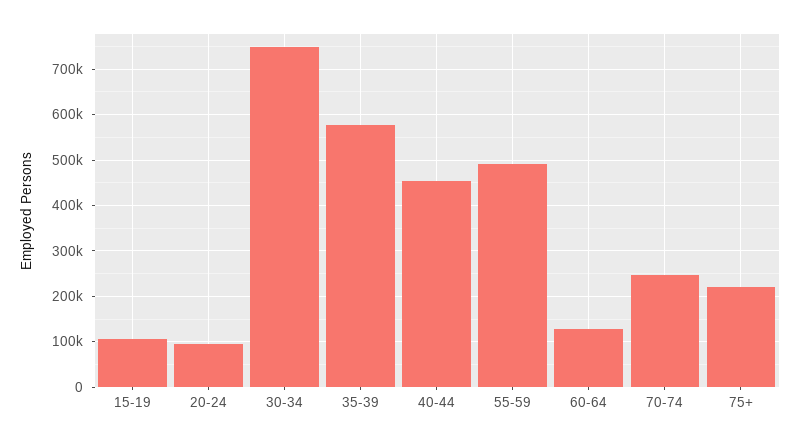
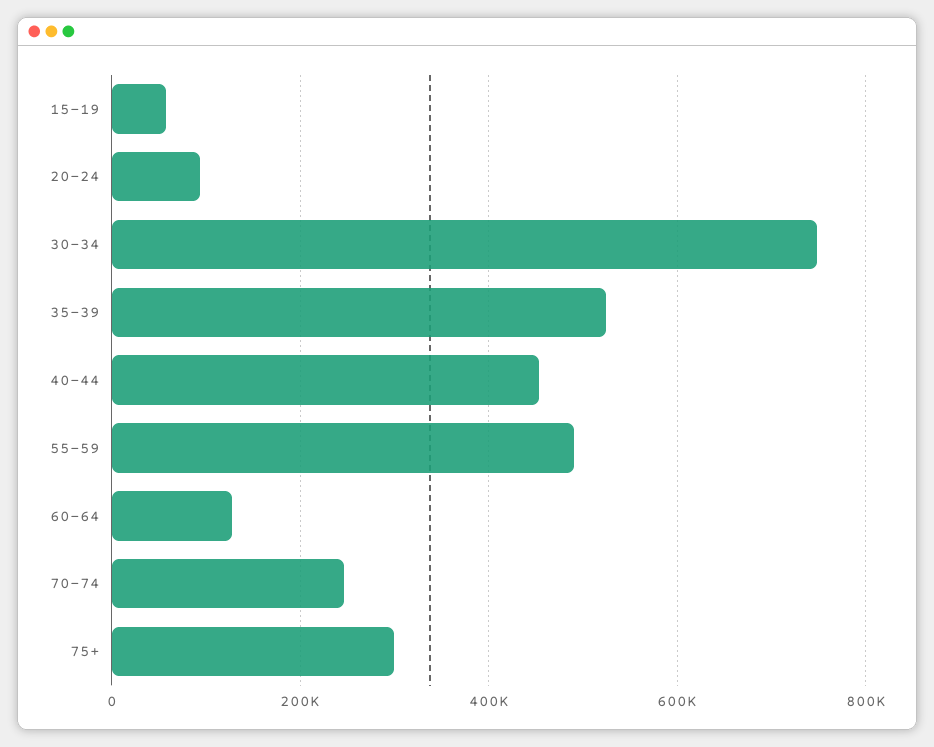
  {
-   "15-19": 100000,
+   "15-19": 60000,
    "20-24": 100000,
    "30-34": 740000,
-   "35-39": 580000,
+   "35-39": 520000,
    "40-44": 460000,
    "55-59": 500000,
    "60-64": 120000,
    "70-74": 240000,
-   "75+": 220000
+   "75+": 300000
  }

